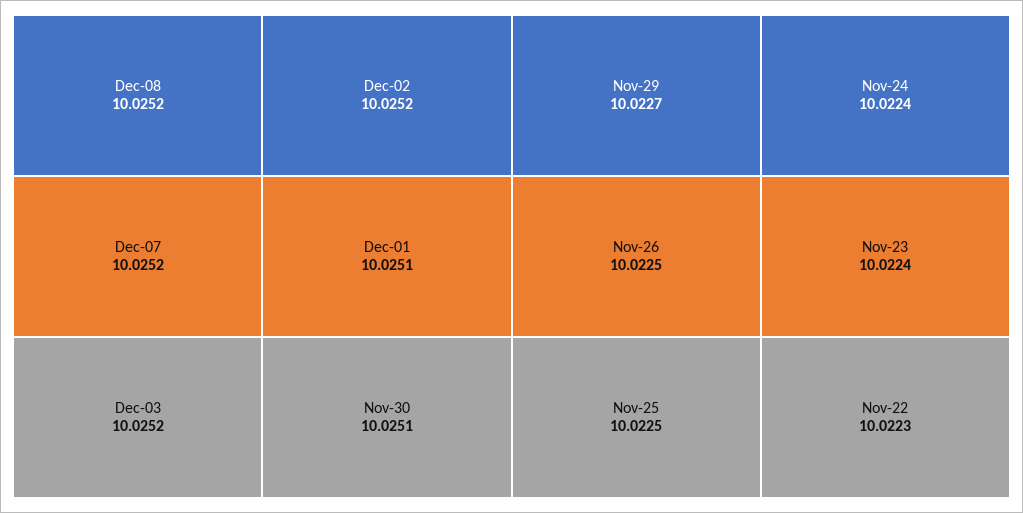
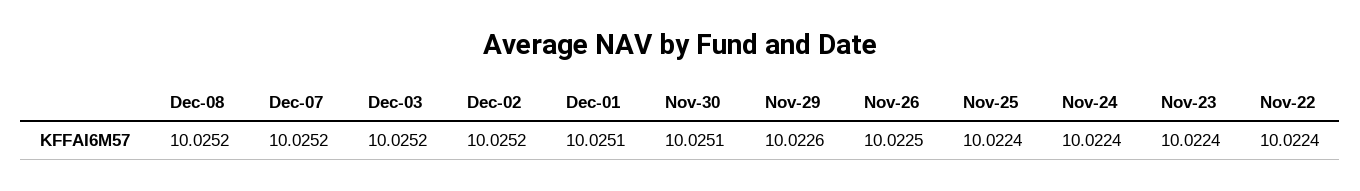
  {
    "Dec-08": 10.0252,
    "Dec-07": 10.0252,
    "Dec-03": 10.0252,
    "Dec-02": 10.0252,
    "Dec-01": 10.0251,
    "Nov-30": 10.0251,
-   "Nov-29": 10.0227,
+   "Nov-29": 10.0226,
    "Nov-26": 10.0225,
-   "Nov-25": 10.0225,
+   "Nov-25": 10.0224,
    "Nov-24": 10.0224,
    "Nov-23": 10.0224,
-   "Nov-22": 10.0223
+   "Nov-22": 10.0224
  }

